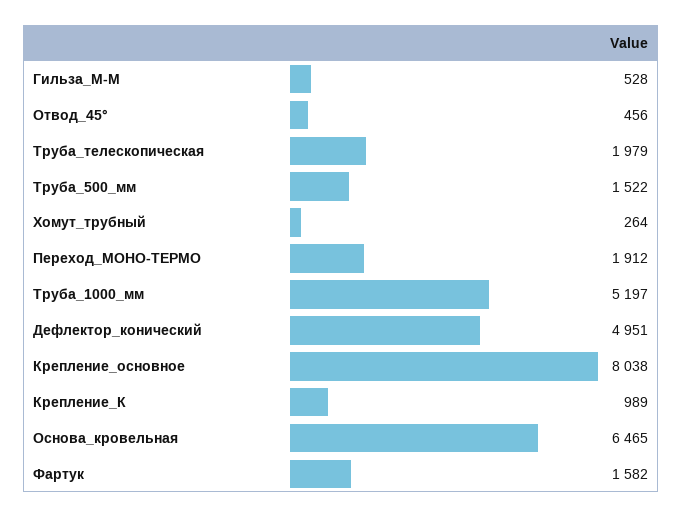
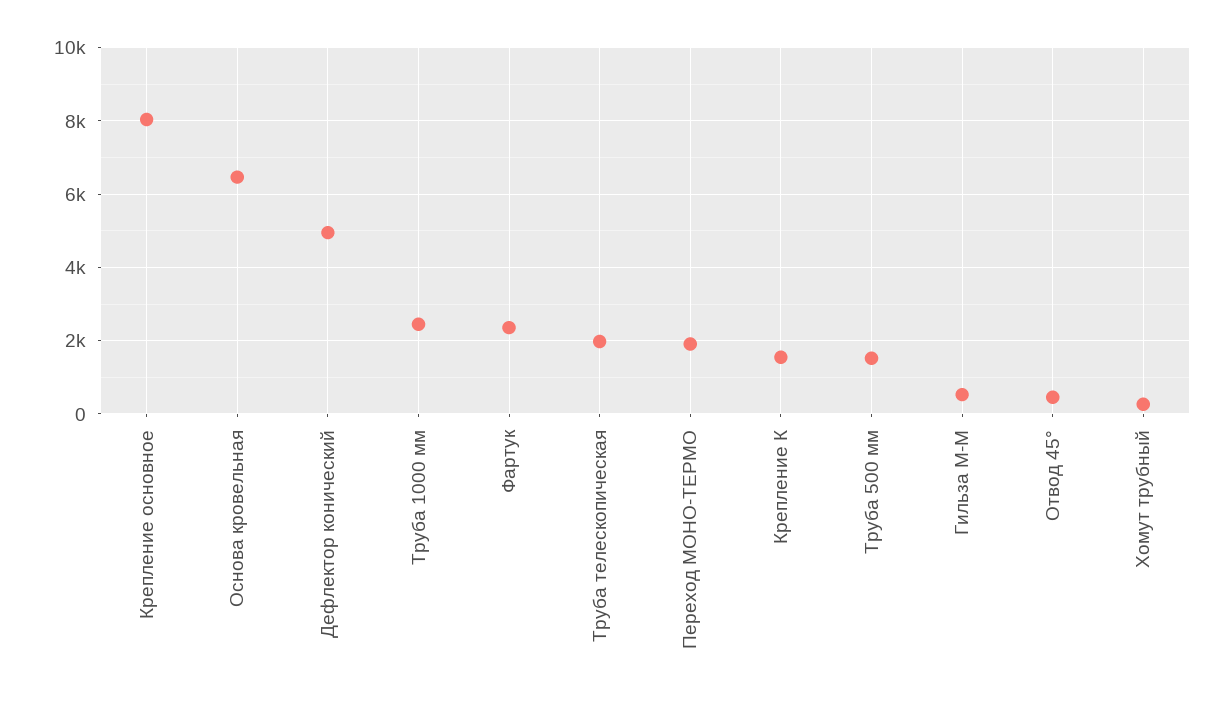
  {
    "Гильза_М-М": 528,
    "Отвод_45°": 456,
    "Труба_телескопическая": 1979,
    "Труба_500_мм": 1522,
    "Хомут_трубный": 264,
    "Переход_МОНО-ТЕРМО": 1912,
-   "Труба_1000_мм": 5197,
+   "Труба_1000_мм": 2400,
    "Дефлектор_конический": 4951,
    "Крепление_основное": 8038,
-   "Крепление_К": 989,
+   "Крепление_К": 1600,
    "Основа_кровельная": 6465,
-   "Фартук": 1582
+   "Фартук": 2400
  }

